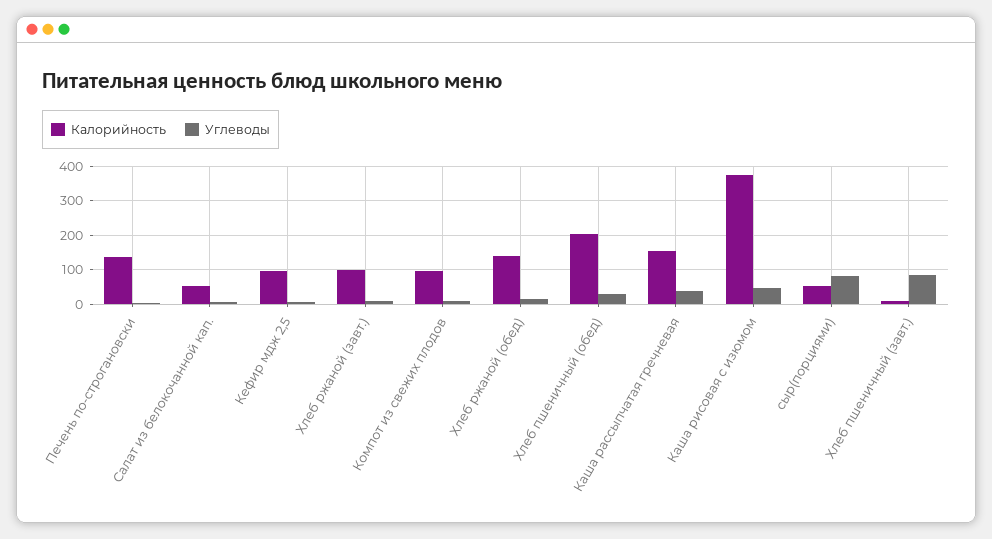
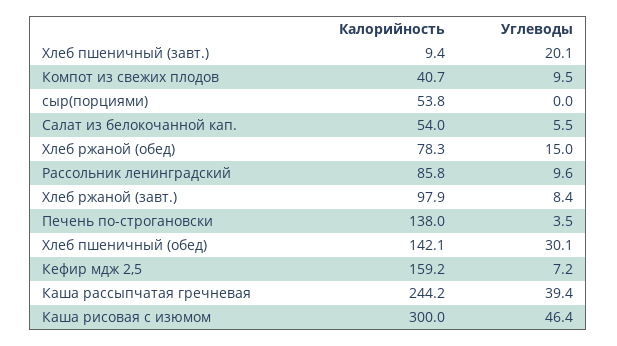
  {
    "Калорийность": {
      "Печень по-строгановски": 138,
      "Салат из белокочанной кап.": 54,
-     "Кефир мдж 2,5": 100,
+     "Кефир мдж 2,5": 159.2,
      "Хлеб ржаной (завт.)": 97.9,
-     "Компот из свежих плодов": 100,
+     "Компот из свежих плодов": 40.7,
-     "Хлеб ржаной (обед)": 140,
+     "Хлеб ржаной (обед)": 78.3,
-     "Хлеб пшеничный (обед)": 200,
+     "Хлеб пшеничный (обед)": 142.1,
-     "Каша рассыпчатая гречневая": 160,
+     "Каша рассыпчатая гречневая": 244.2,
-     "Каша рисовая с изюмом": 380,
+     "Каша рисовая с изюмом": 300,
      "сыр(порциями)": 53.8,
-     "Хлеб пшеничный (завт.)": 9.4
+     "Хлеб пшеничный (завт.)": 9.4,
+     "Рассольник ленинградский": 85.8
    },
    "Углеводы": {
      "Печень по-строгановски": 3.5,
      "Салат из белокочанной кап.": 5.5,
      "Кефир мдж 2,5": 7.2,
      "Хлеб ржаной (завт.)": 8.4,
      "Компот из свежих плодов": 9.5,
      "Хлеб ржаной (обед)": 15,
      "Хлеб пшеничный (обед)": 30.1,
      "Каша рассыпчатая гречневая": 39.4,
      "Каша рисовая с изюмом": 46.4,
-     "сыр(порциями)": 80,
+     "сыр(порциями)": 0,
-     "Хлеб пшеничный (завт.)": 80
+     "Хлеб пшеничный (завт.)": 20.1,
+     "Рассольник ленинградский": 9.6
    }
  }

